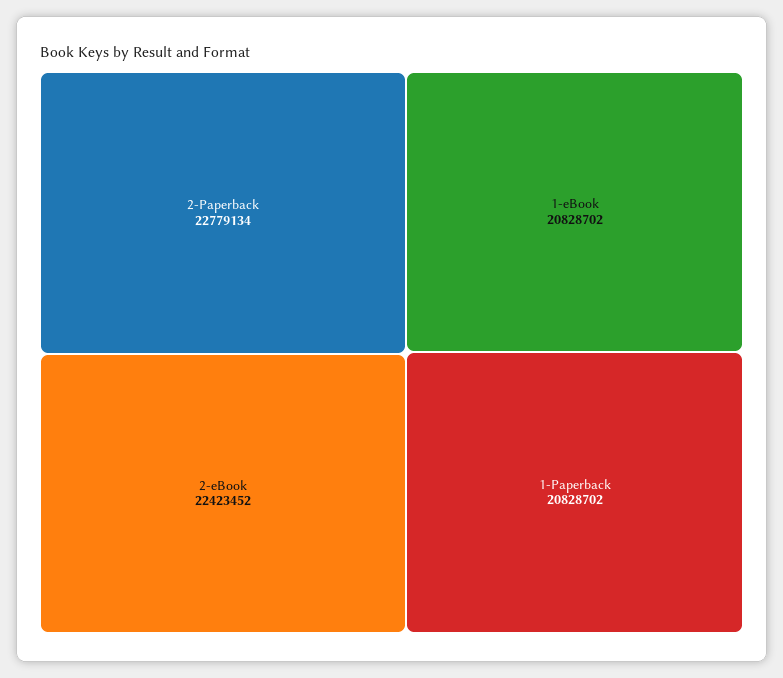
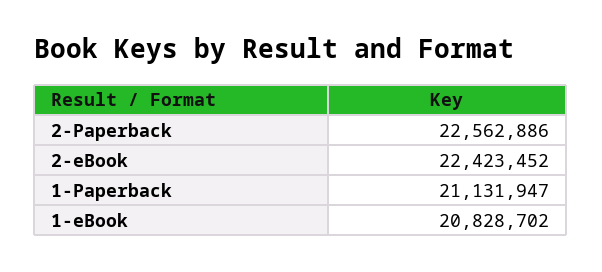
  {
-   "2-Paperback": 22779134,
+   "2-Paperback": 22562886,
    "2-eBook": 22423452,
    "1-eBook": 20828702,
-   "1-Paperback": 20828702
+   "1-Paperback": 21131947
  }

